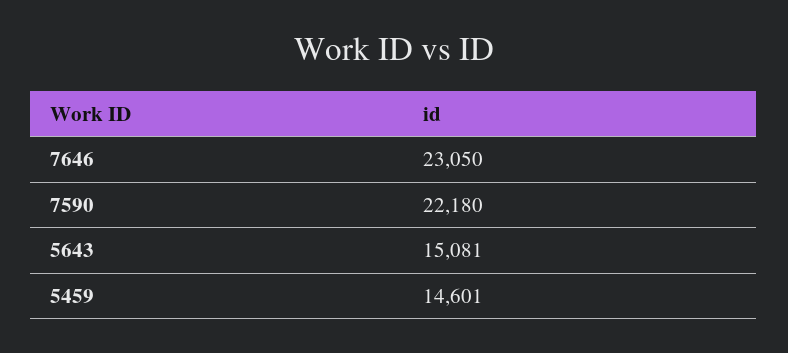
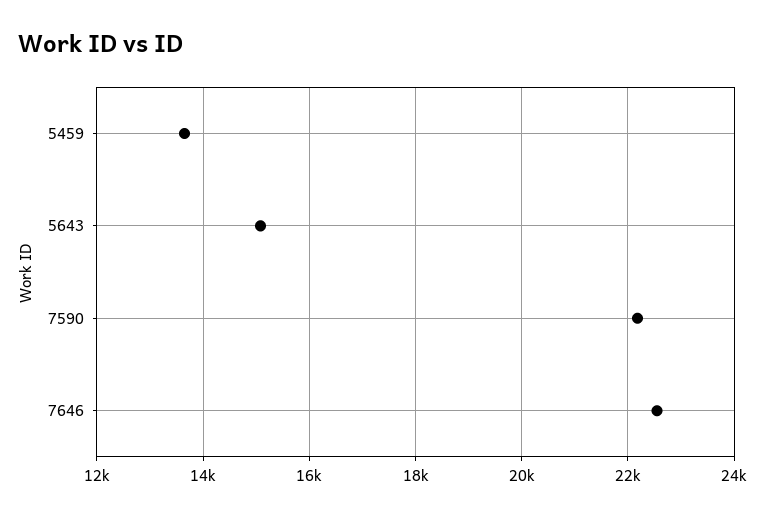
  {
-   "7646": 23050,
+   "7646": 22600,
    "7590": 22180,
    "5643": 15081,
-   "5459": 14601
+   "5459": 13600
  }

